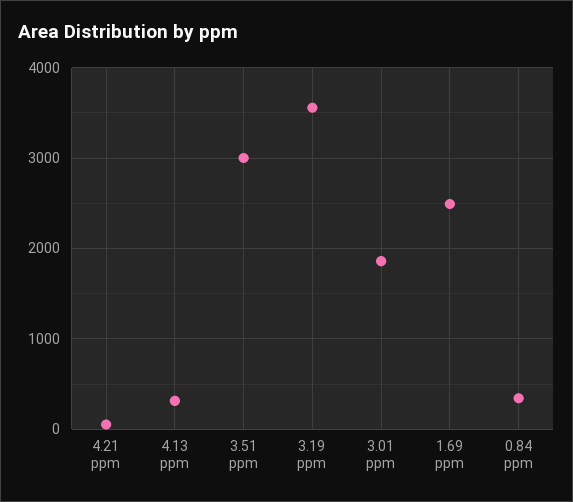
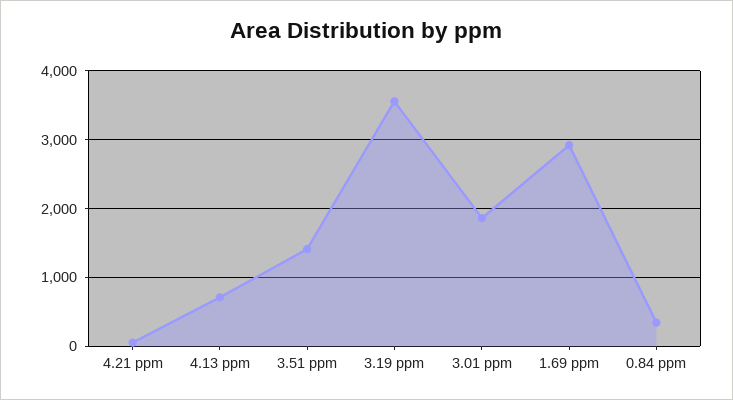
  {
    "4.21 ppm": 100,
-   "4.13 ppm": 300,
+   "4.13 ppm": 700,
-   "3.51 ppm": 3000,
+   "3.51 ppm": 1400,
    "3.19 ppm": 3600,
    "3.01 ppm": 1900,
-   "1.69 ppm": 2500,
+   "1.69 ppm": 2900,
    "0.84 ppm": 300
  }

